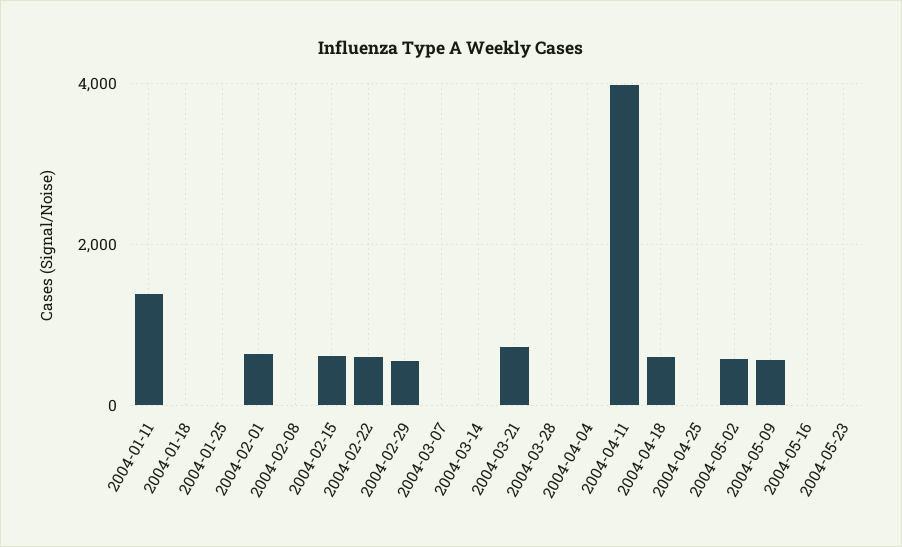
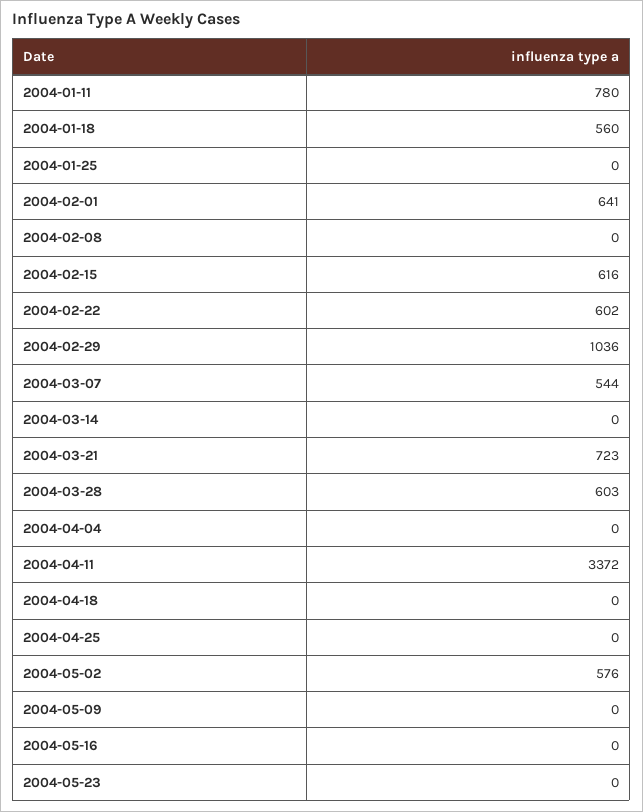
  {
-   "2004-01-11": 1400,
+   "2004-01-11": 780,
-   "2004-01-18": 0,
+   "2004-01-18": 560,
    "2004-01-25": 0,
    "2004-02-01": 641,
    "2004-02-08": 0,
    "2004-02-15": 616,
    "2004-02-22": 602,
-   "2004-02-29": 600,
+   "2004-02-29": 1036,
-   "2004-03-07": 0,
+   "2004-03-07": 544,
    "2004-03-14": 0,
    "2004-03-21": 723,
-   "2004-03-28": 0,
+   "2004-03-28": 603,
    "2004-04-04": 0,
-   "2004-04-11": 4000,
+   "2004-04-11": 3372,
-   "2004-04-18": 600,
+   "2004-04-18": 0,
    "2004-04-25": 0,
    "2004-05-02": 576,
-   "2004-05-09": 600,
+   "2004-05-09": 0,
    "2004-05-16": 0,
    "2004-05-23": 0
  }

